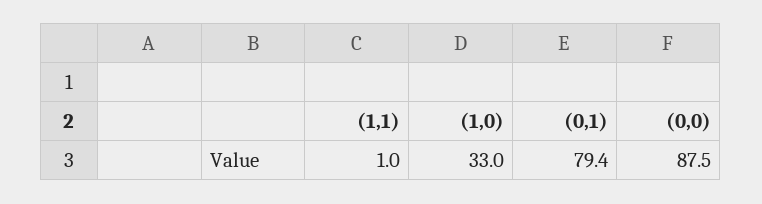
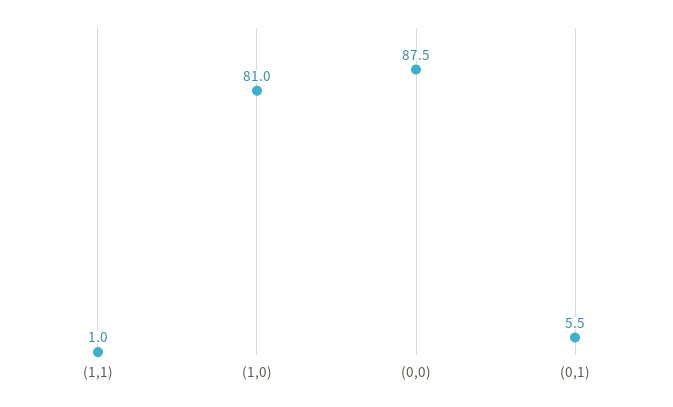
  {
    "(1,1)": 1,
-   "(1,0)": 33,
+   "(1,0)": 81,
-   "(0,1)": 79.4,
+   "(0,1)": 5.5,
    "(0,0)": 87.5
  }

